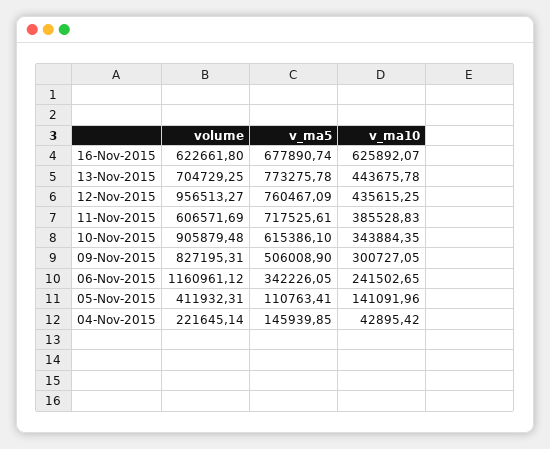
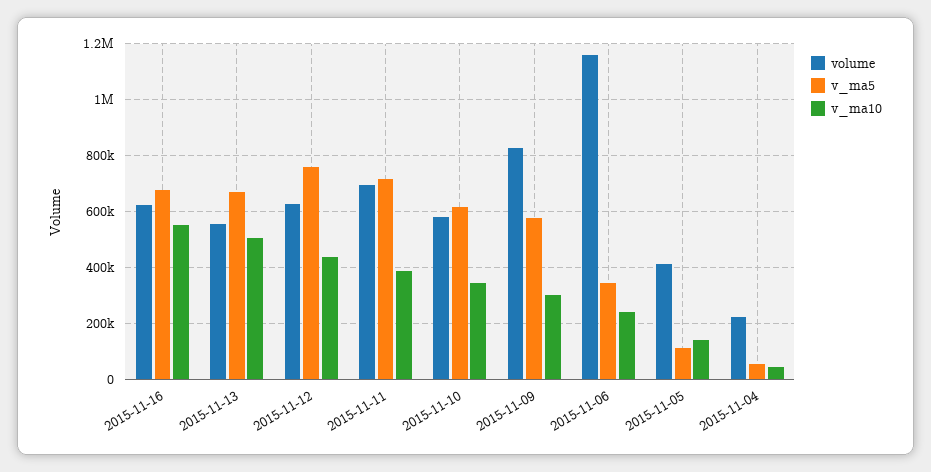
  {
    "volume": {
      "16-Nov-2015": 622661.8,
-     "13-Nov-2015": 704729.25,
+     "13-Nov-2015": 550000,
-     "12-Nov-2015": 956513.27,
+     "12-Nov-2015": 625000,
-     "11-Nov-2015": 606571.69,
+     "11-Nov-2015": 700000,
-     "10-Nov-2015": 905879.48,
+     "10-Nov-2015": 575000,
      "09-Nov-2015": 827195.31,
      "06-Nov-2015": 1160961.12,
      "05-Nov-2015": 411932.31,
      "04-Nov-2015": 221645.14
    },
    "v_ma5": {
      "16-Nov-2015": 677890.74,
-     "13-Nov-2015": 773275.78,
+     "13-Nov-2015": 675000,
      "12-Nov-2015": 760467.09,
      "11-Nov-2015": 717525.61,
      "10-Nov-2015": 615386.1,
-     "09-Nov-2015": 506008.9,
+     "09-Nov-2015": 575000,
      "06-Nov-2015": 342226.05,
      "05-Nov-2015": 110763.41,
-     "04-Nov-2015": 145939.85
+     "04-Nov-2015": 50000
    },
    "v_ma10": {
-     "16-Nov-2015": 625892.07,
+     "16-Nov-2015": 550000,
-     "13-Nov-2015": 443675.78,
+     "13-Nov-2015": 500000,
      "12-Nov-2015": 435615.25,
      "11-Nov-2015": 385528.83,
      "10-Nov-2015": 343884.35,
      "09-Nov-2015": 300727.05,
      "06-Nov-2015": 241502.65,
      "05-Nov-2015": 141091.96,
      "04-Nov-2015": 42895.42
    }
  }

